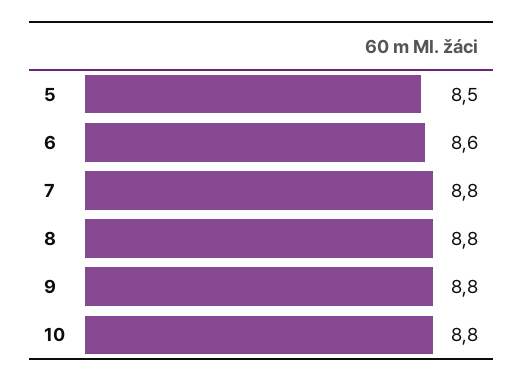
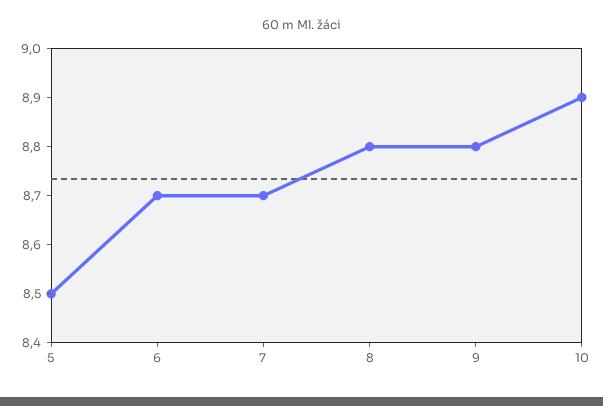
  {
    "5": 8.5,
-   "6": 8.6,
+   "6": 8.7,
-   "7": 8.8,
+   "7": 8.7,
    "8": 8.8,
    "9": 8.8,
-   "10": 8.8
+   "10": 8.9
  }

